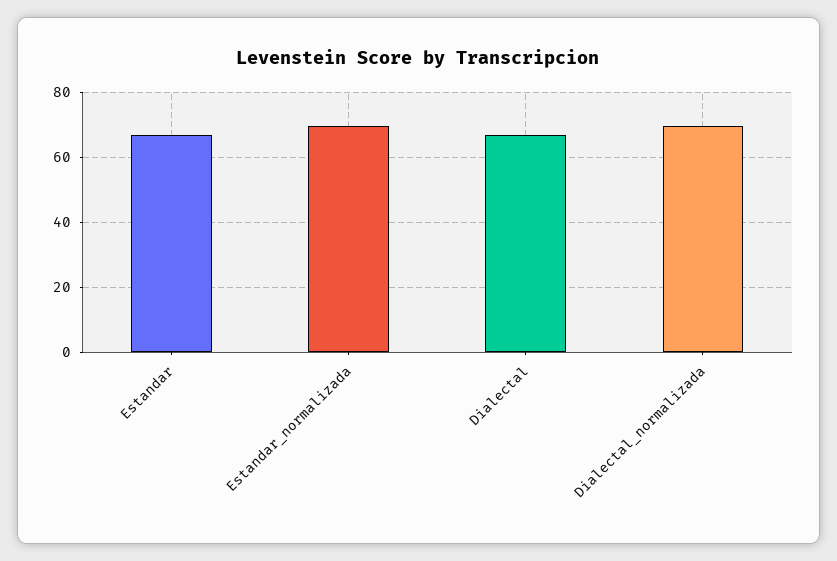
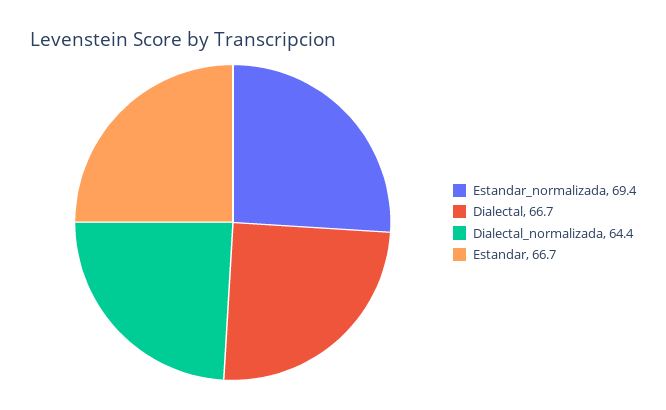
  {
    "Estandar": 66.7,
    "Estandar_normalizada": 69.4,
    "Dialectal": 66.7,
-   "Dialectal_normalizada": 70
+   "Dialectal_normalizada": 64.4
  }

